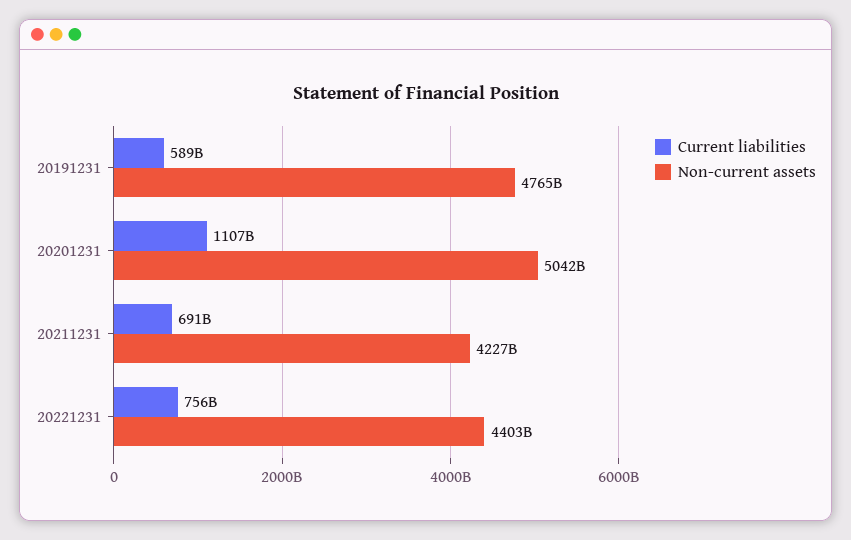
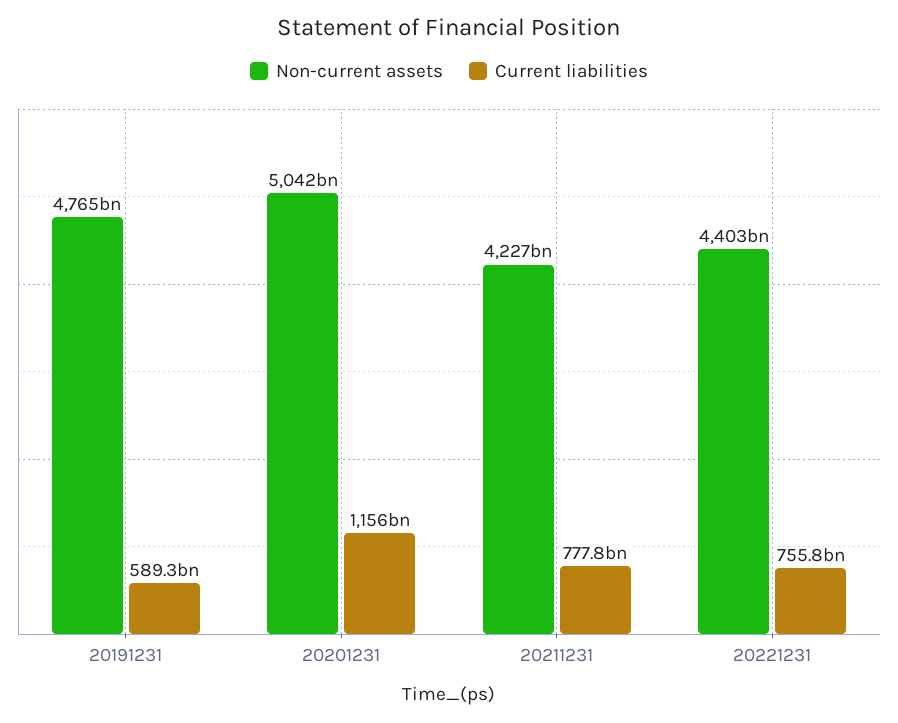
  {
    "Current liabilities": {
      "20191231": 589300000000,
-     "20201231": 1107000000000,
+     "20201231": 1156000000000,
-     "20211231": 691000000000,
+     "20211231": 777800000000,
      "20221231": 755800000000
    },
    "Non-current assets": {
      "20191231": 4765000000000,
      "20201231": 5042000000000,
      "20211231": 4227000000000,
      "20221231": 4403000000000
    }
  }

